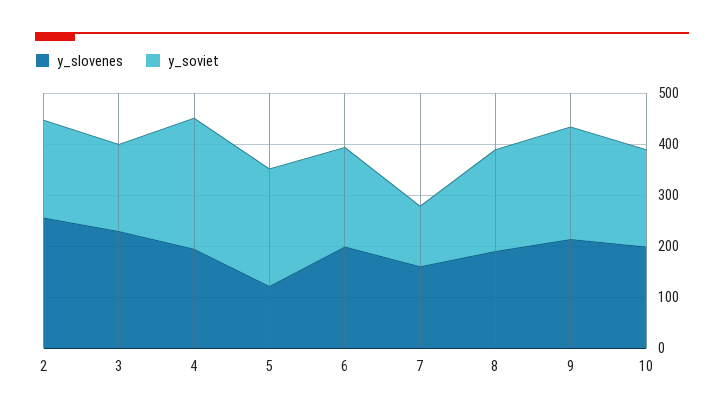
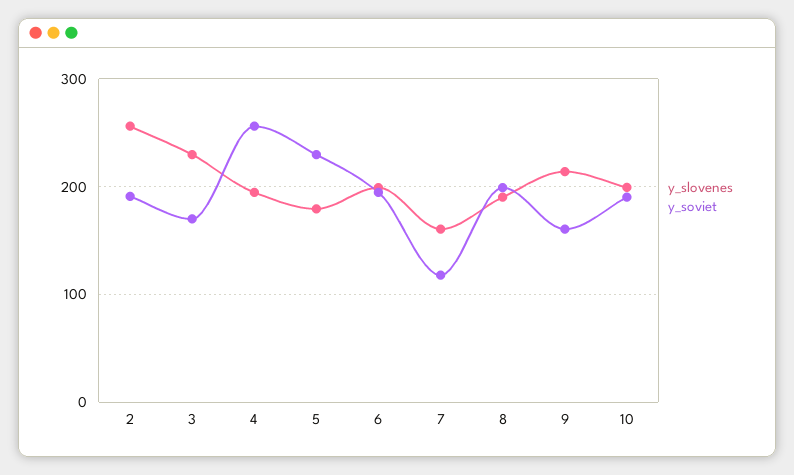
  {
    "y_slovenes": {
      "2": 260,
      "3": 230,
      "4": 190,
-     "5": 120,
+     "5": 180,
      "6": 200,
      "7": 160,
      "8": 190,
      "9": 210,
      "10": 200
    },
    "y_soviet": {
      "2": 190,
      "3": 170,
      "4": 260,
      "5": 230,
      "6": 190,
      "7": 120,
      "8": 200,
-     "9": 220,
+     "9": 160,
      "10": 190
    }
  }

